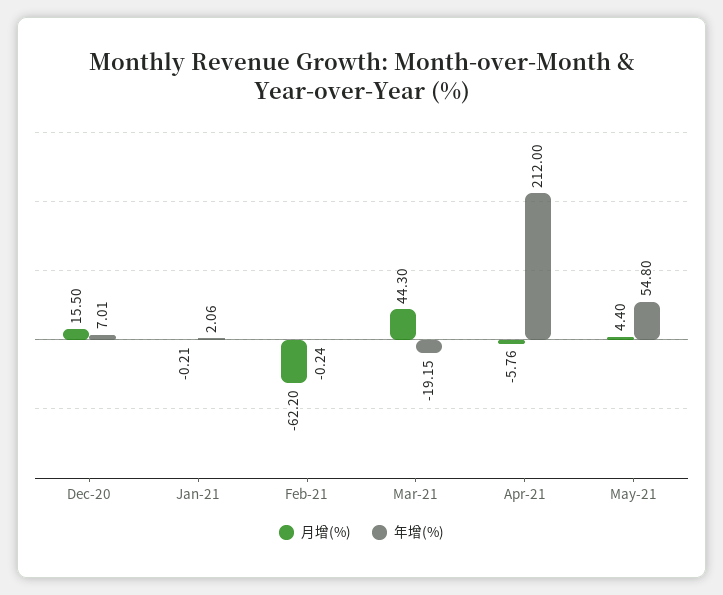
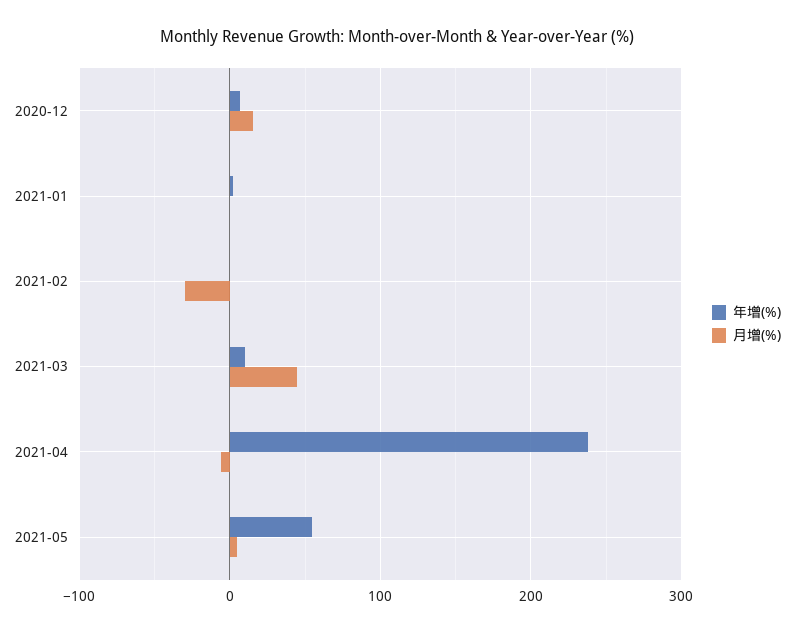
  {
    "月增(%)": {
      "Dec-20": 15.5,
      "Jan-21": -0.21,
-     "Feb-21": -62.2,
+     "Feb-21": -30,
      "Mar-21": 44.3,
      "Apr-21": -5.76,
      "May-21": 4.4
    },
    "年增(%)": {
      "Dec-20": 7.01,
      "Jan-21": 2.06,
      "Feb-21": -0.24,
-     "Mar-21": -19.15,
+     "Mar-21": 10,
-     "Apr-21": 212,
+     "Apr-21": 240,
      "May-21": 54.8
    }
  }

